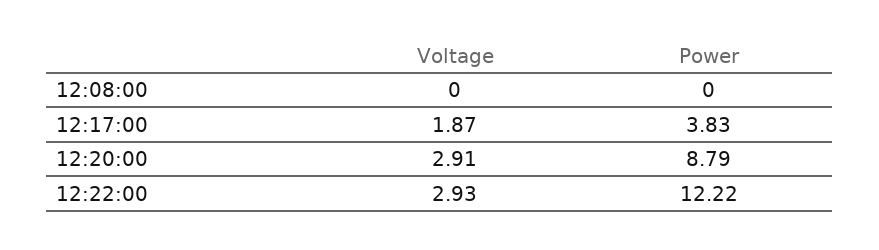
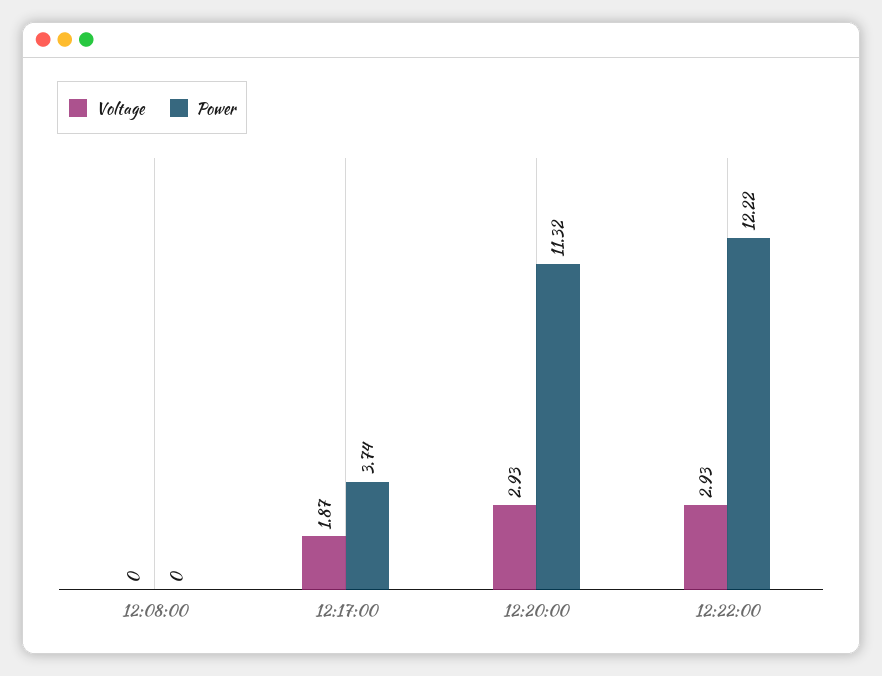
  {
    "Voltage": {
      "12:08:00": 0,
      "12:17:00": 1.87,
-     "12:20:00": 2.91,
+     "12:20:00": 2.93,
      "12:22:00": 2.93
    },
    "Power": {
      "12:08:00": 0,
-     "12:17:00": 3.83,
+     "12:17:00": 3.74,
-     "12:20:00": 8.79,
+     "12:20:00": 11.32,
      "12:22:00": 12.22
    }
  }

